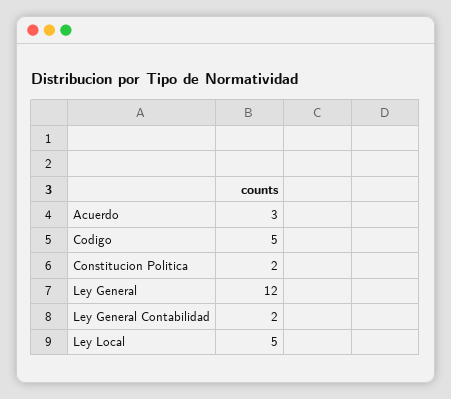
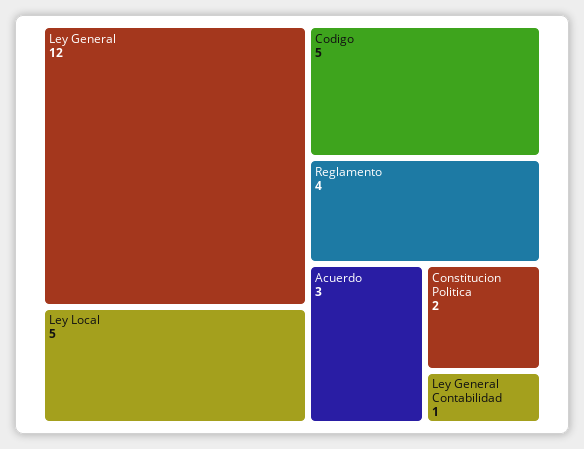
  {
    "Acuerdo": 3,
    "Codigo": 5,
    "Constitucion Politica": 2,
    "Ley General": 12,
-   "Ley General Contabilidad": 2,
+   "Ley General Contabilidad": 1,
-   "Ley Local": 5
+   "Ley Local": 5,
+   "Reglamento": 4
  }

